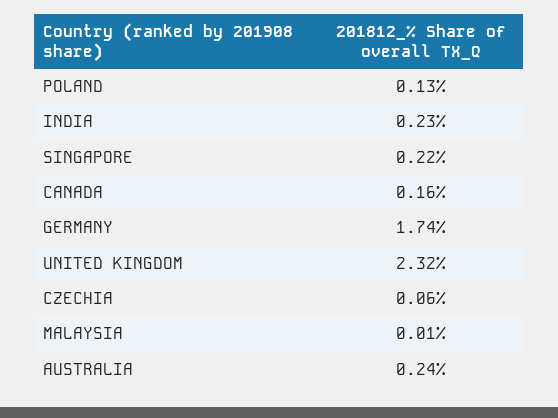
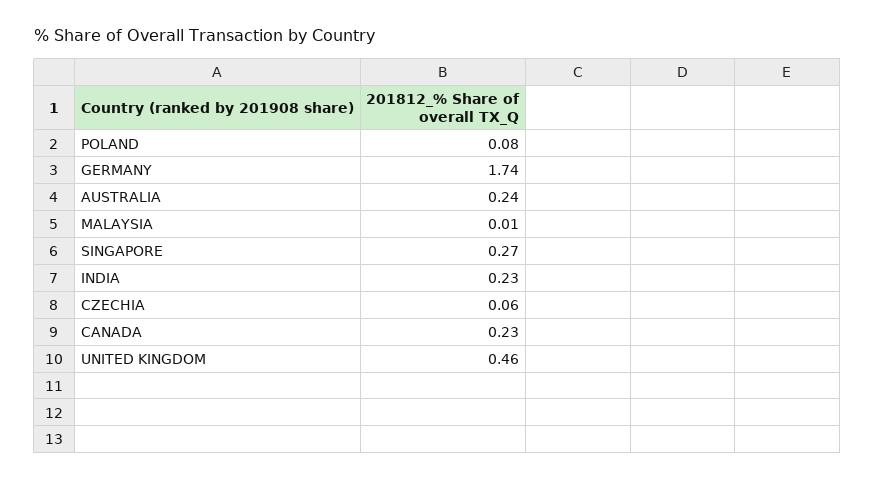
  {
-   "POLAND": 0.13,
+   "POLAND": 0.08,
    "INDIA": 0.23,
-   "SINGAPORE": 0.22,
+   "SINGAPORE": 0.27,
-   "CANADA": 0.16,
+   "CANADA": 0.23,
    "GERMANY": 1.74,
-   "UNITED KINGDOM": 2.32,
+   "UNITED KINGDOM": 0.46,
    "CZECHIA": 0.06,
    "MALAYSIA": 0.01,
    "AUSTRALIA": 0.24
  }

